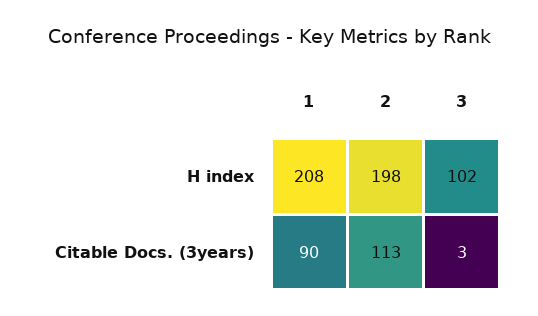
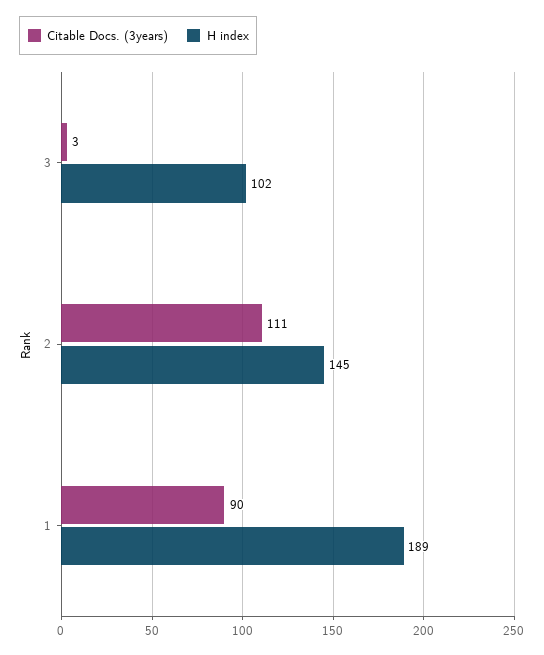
  {
    "H index": {
-     "1": 208,
+     "1": 189,
-     "2": 198,
+     "2": 145,
      "3": 102
    },
    "Citable Docs. (3years)": {
      "1": 90,
-     "2": 113,
+     "2": 111,
      "3": 3
    }
  }

